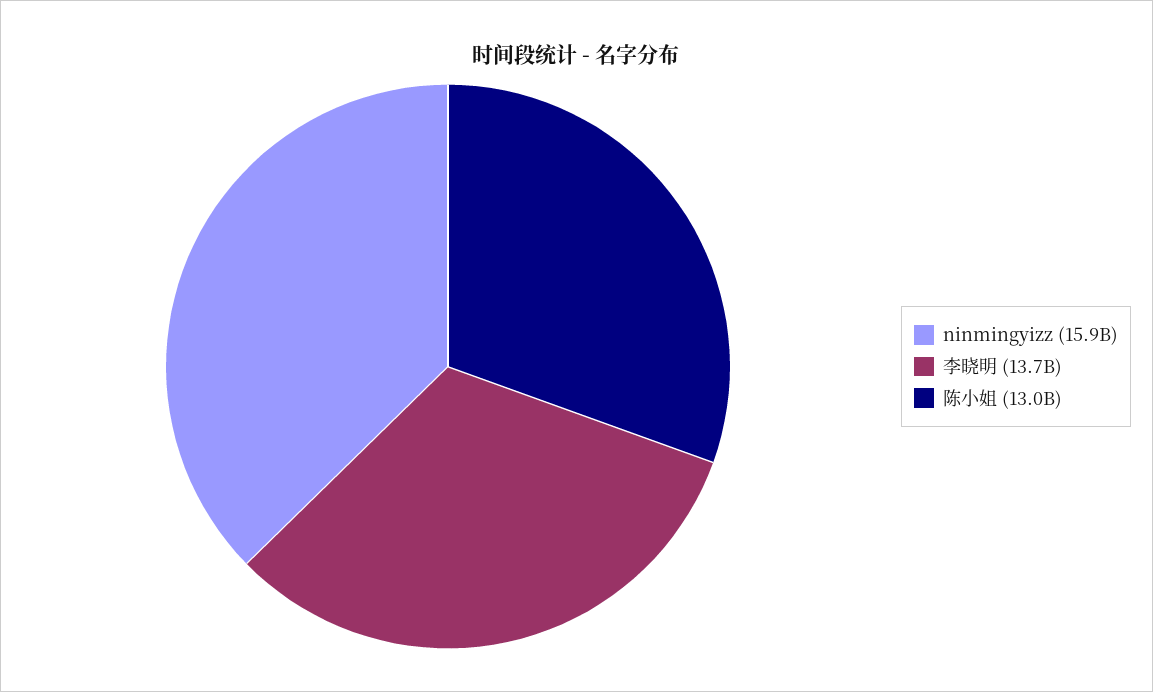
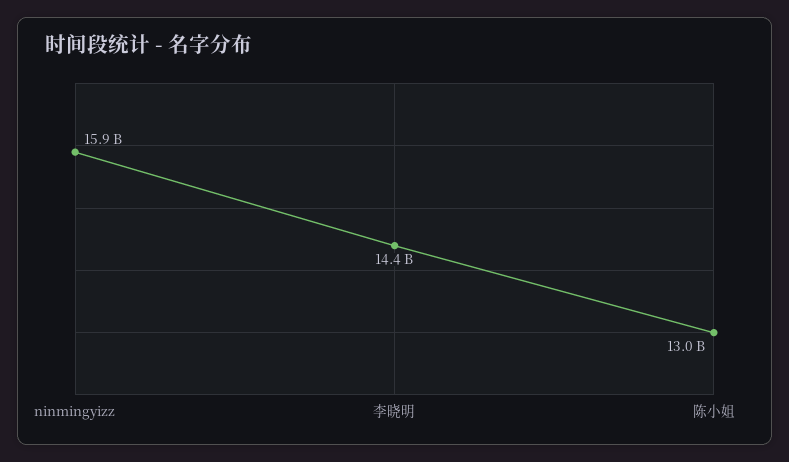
  {
    "ninmingyizz": 15900000000,
-   "李晓明": 13700000000,
+   "李晓明": 14400000000,
    "陈小姐": 13000000000
  }

